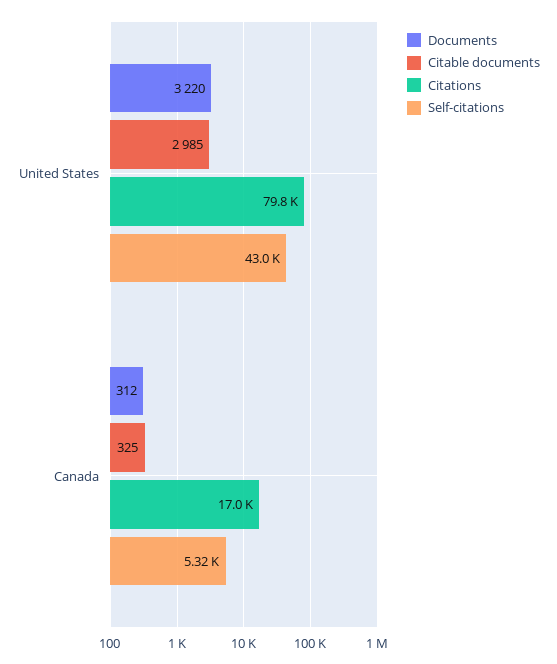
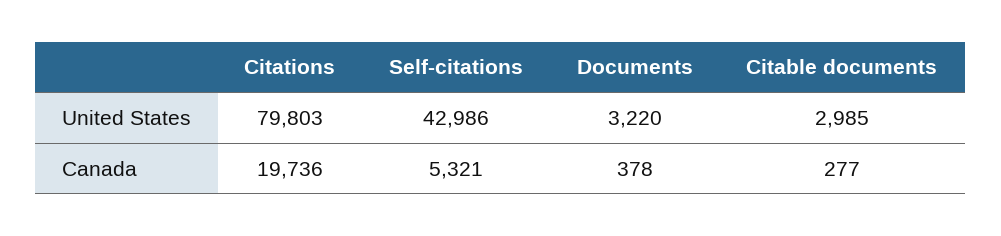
  {
    "Documents": {
      "United States": 3220,
-     "Canada": 312
+     "Canada": 378
    },
    "Citable documents": {
      "United States": 2985,
-     "Canada": 325
+     "Canada": 277
    },
    "Citations": {
      "United States": 79803,
-     "Canada": 17000
+     "Canada": 19736
    },
    "Self-citations": {
      "United States": 42986,
      "Canada": 5321
    }
  }

